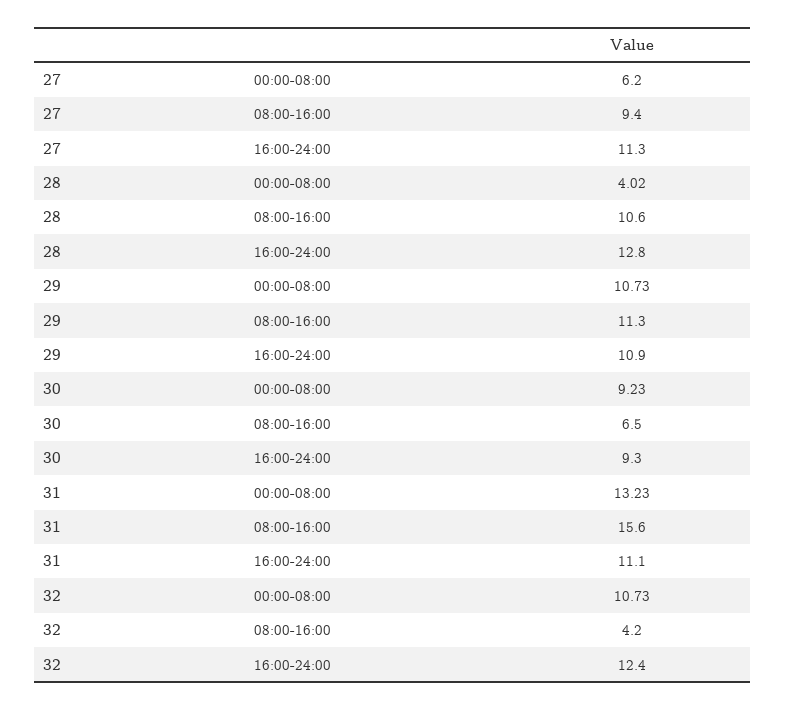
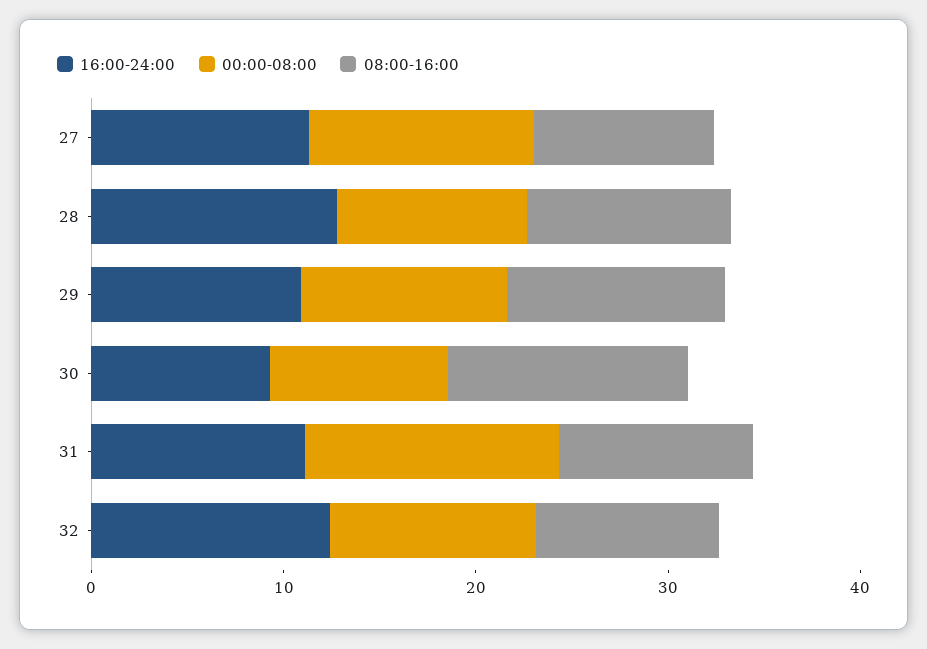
  {
    "00:00-08:00": {
-     "27": 6.2,
+     "27": 12,
-     "28": 4.02,
+     "28": 10,
      "29": 10.73,
      "30": 9.23,
      "31": 13.23,
      "32": 10.73
    },
    "08:00-16:00": {
      "27": 9.4,
      "28": 10.6,
      "29": 11.3,
-     "30": 6.5,
+     "30": 12,
-     "31": 15.6,
+     "31": 10,
-     "32": 4.2
+     "32": 10
    },
    "16:00-24:00": {
      "27": 11.3,
      "28": 12.8,
      "29": 10.9,
      "30": 9.3,
      "31": 11.1,
      "32": 12.4
    }
  }

